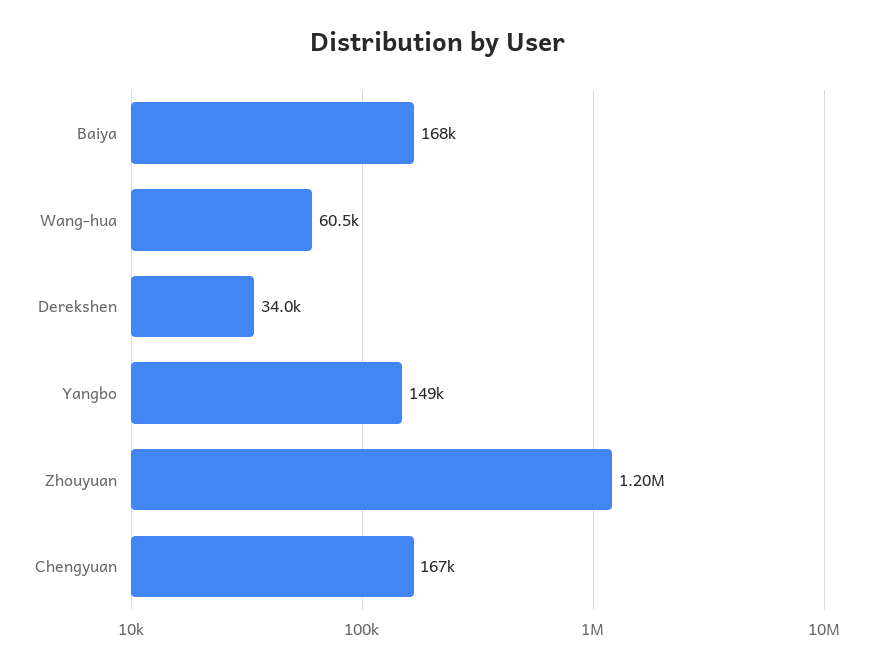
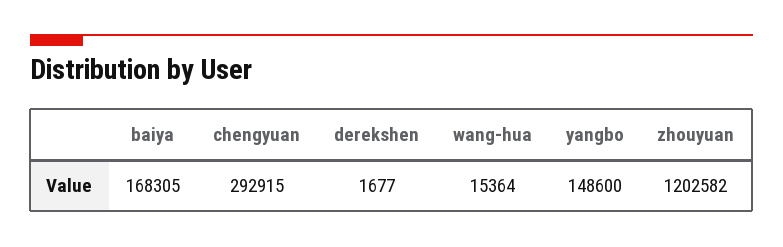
  {
    "Baiya": 168305,
-   "Wang-hua": 60500,
+   "Wang-hua": 15364,
-   "Derekshen": 34000,
+   "Derekshen": 1677,
    "Yangbo": 148600,
    "Zhouyuan": 1202582,
-   "Chengyuan": 167000
+   "Chengyuan": 292915
  }

